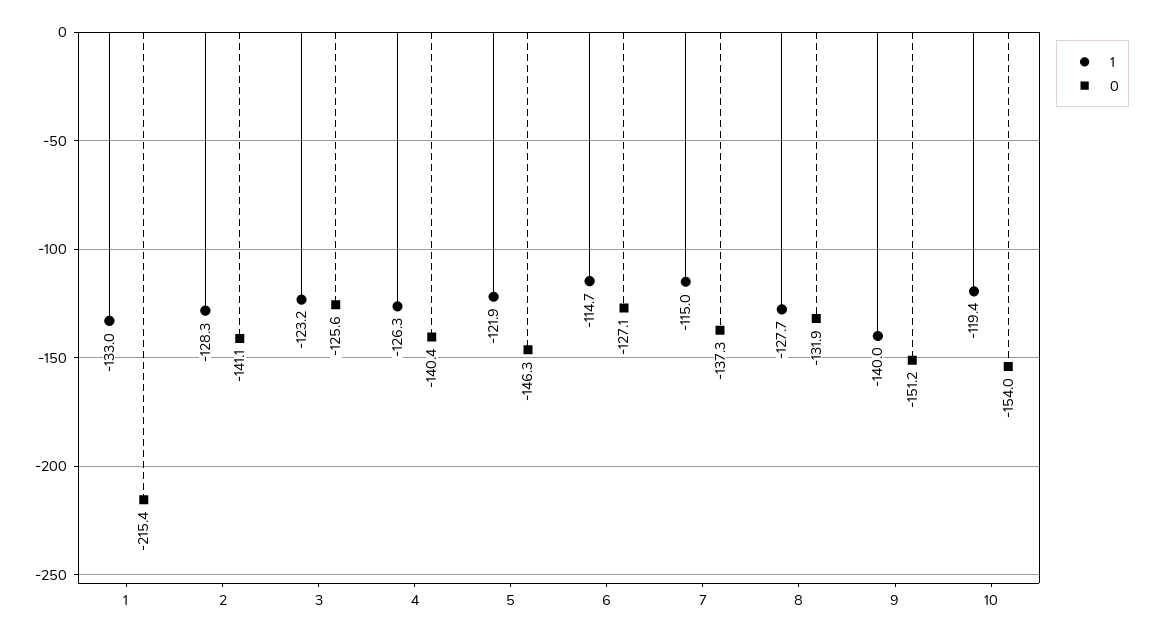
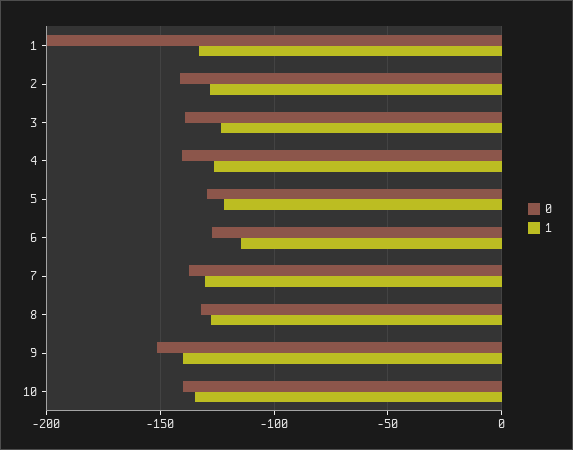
  {
    "1": {
      "1": -133,
      "2": -128.3,
      "3": -123.2,
      "4": -126.3,
      "5": -121.9,
      "6": -114.7,
-     "7": -115,
+     "7": -130,
      "8": -127.7,
      "9": -140,
-     "10": -119.4
+     "10": -135
    },
    "0": {
-     "1": -215.4,
+     "1": -200,
      "2": -141.1,
-     "3": -125.6,
+     "3": -140,
      "4": -140.4,
-     "5": -146.3,
+     "5": -130,
      "6": -127.1,
      "7": -137.3,
      "8": -131.9,
      "9": -151.2,
-     "10": -154
+     "10": -140
    }
  }

